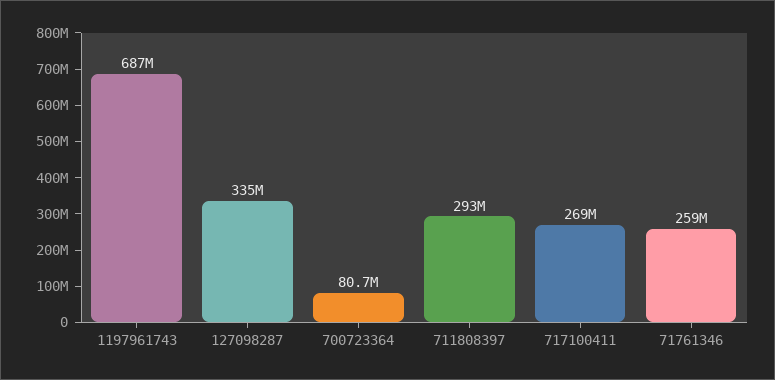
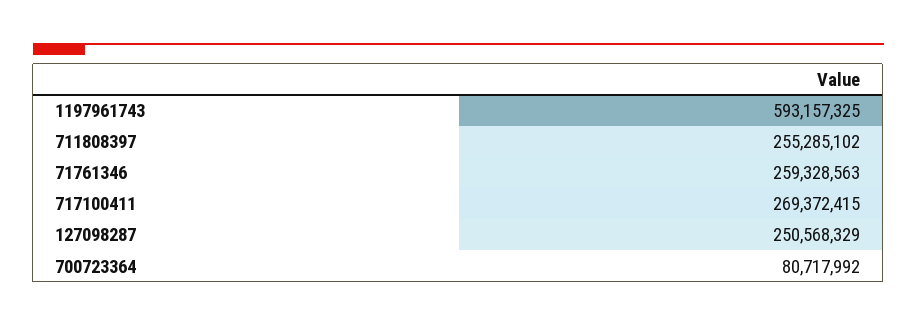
  {
-   "1197961743": 687000000,
+   "1197961743": 593157325,
-   "127098287": 335000000,
+   "127098287": 250568329,
    "700723364": 80717992,
-   "711808397": 293000000,
+   "711808397": 255285102,
    "717100411": 269372415,
    "71761346": 259328563
  }

